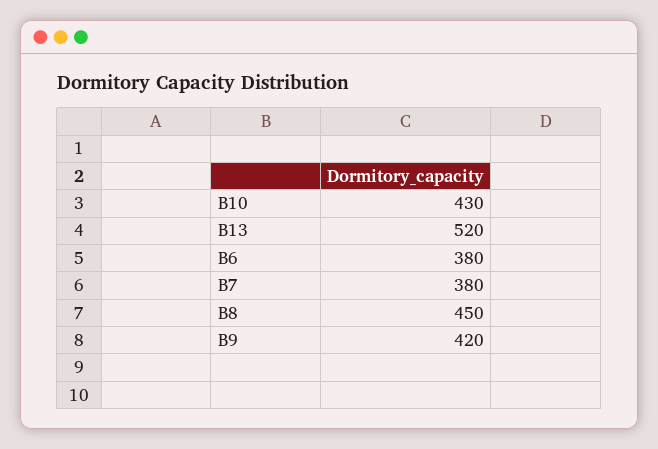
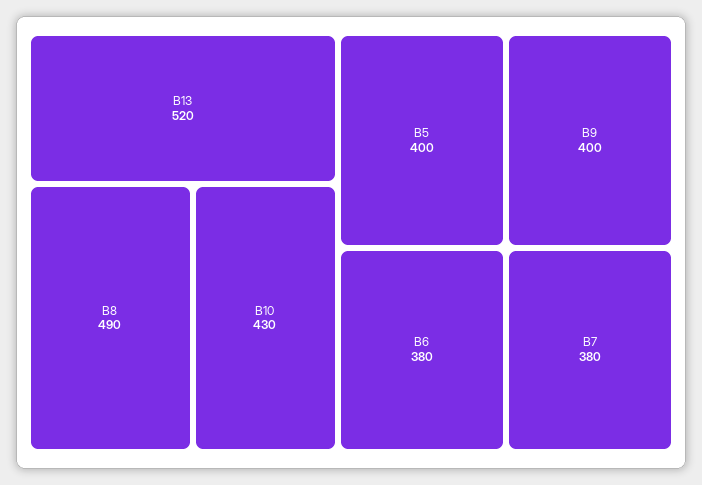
  {
    "B10": 430,
    "B13": 520,
    "B6": 380,
    "B7": 380,
-   "B8": 450,
+   "B8": 490,
-   "B9": 420
+   "B9": 400,
+   "B5": 400
  }

